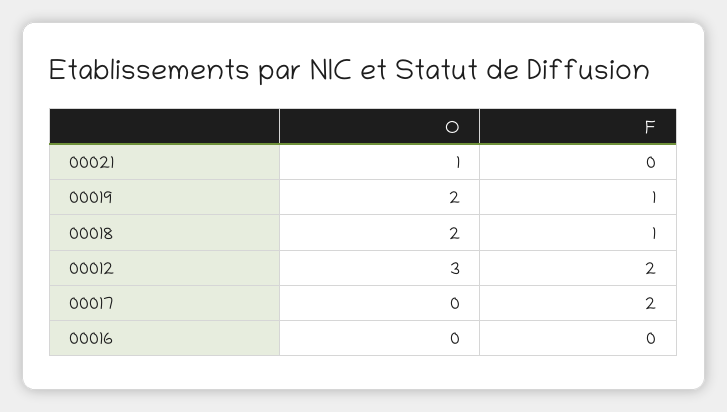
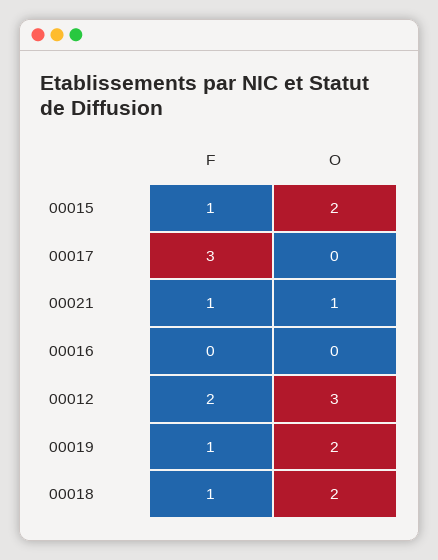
  {
    "O": {
      "00021": 1,
      "00019": 2,
      "00018": 2,
      "00012": 3,
      "00017": 0,
-     "00016": 0
+     "00016": 0,
+     "00015": 2
    },
    "F": {
-     "00021": 0,
+     "00021": 1,
      "00019": 1,
      "00018": 1,
      "00012": 2,
-     "00017": 2,
+     "00017": 3,
-     "00016": 0
+     "00016": 0,
+     "00015": 1
    }
  }

